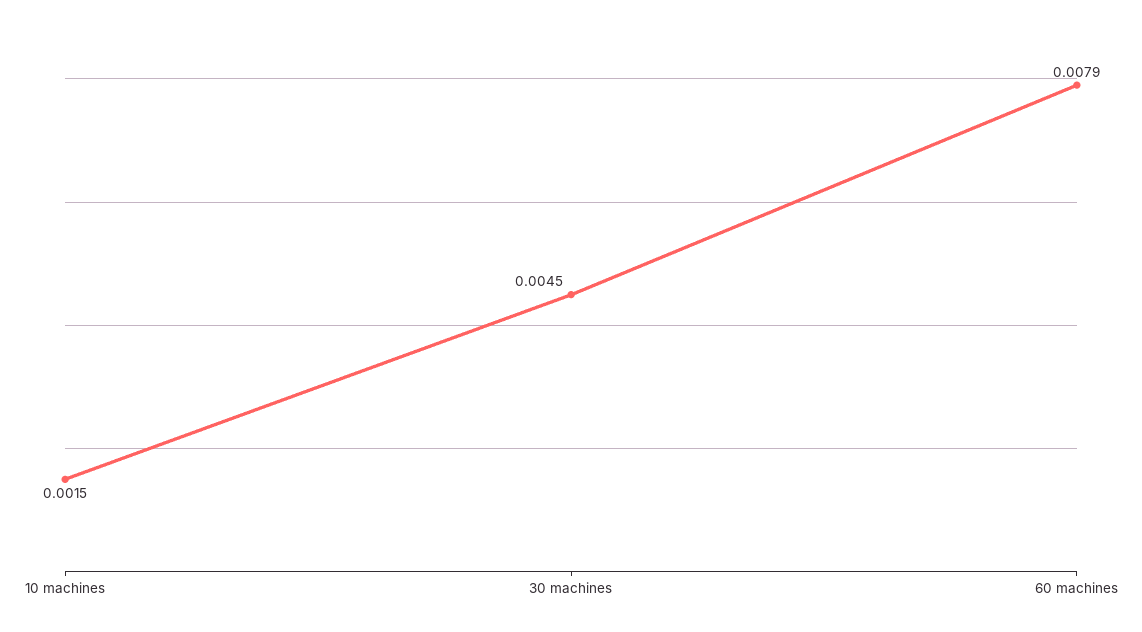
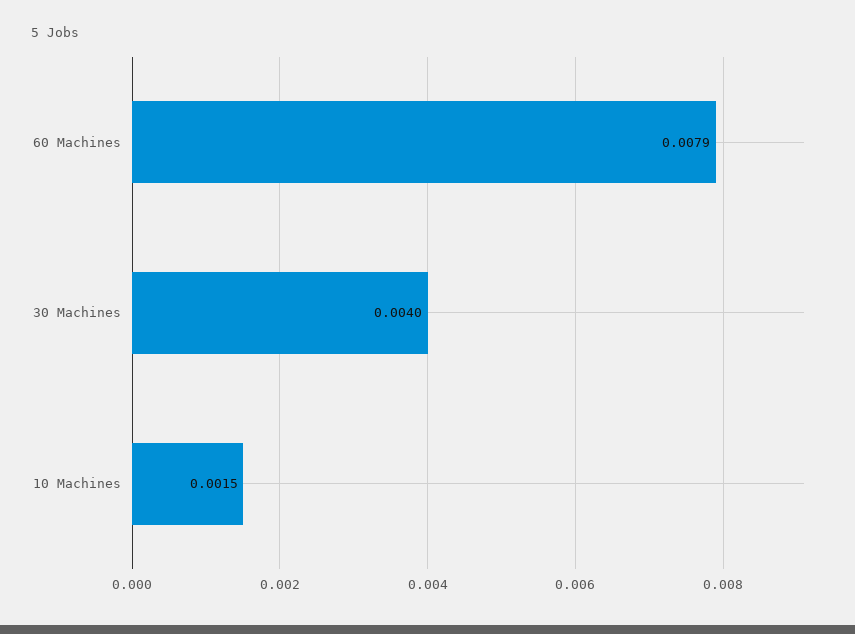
  {
    "10 machines": 0.0015,
-   "30 machines": 0.0045,
+   "30 machines": 0.004,
    "60 machines": 0.0079
  }

